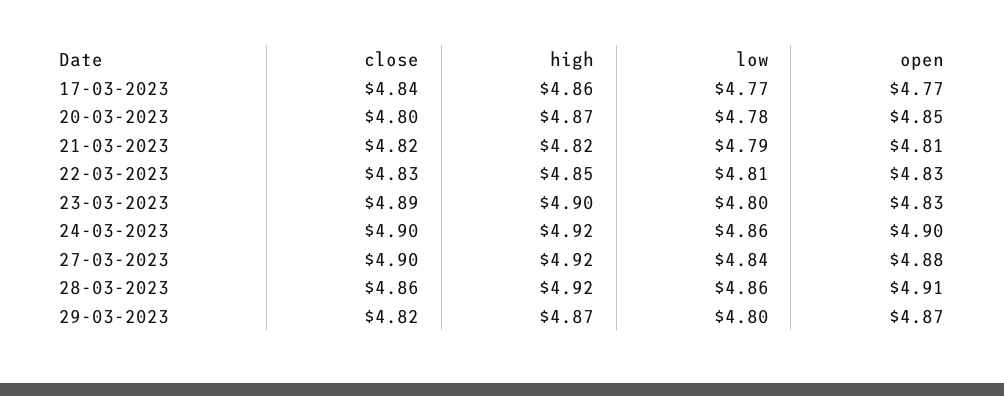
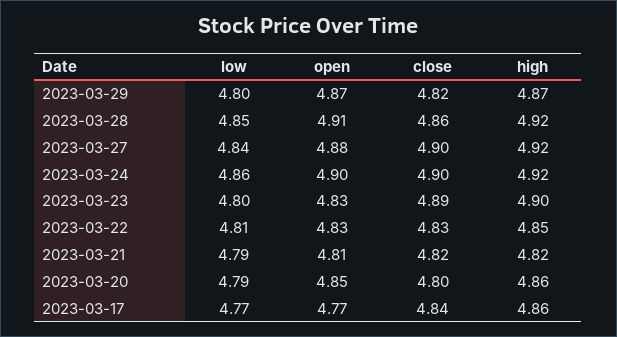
  {
    "close": {
      "17-03-2023": 4.84,
      "20-03-2023": 4.8,
      "21-03-2023": 4.82,
      "22-03-2023": 4.83,
      "23-03-2023": 4.89,
      "24-03-2023": 4.9,
      "27-03-2023": 4.9,
      "28-03-2023": 4.86,
      "29-03-2023": 4.82
    },
    "high": {
      "17-03-2023": 4.86,
-     "20-03-2023": 4.87,
+     "20-03-2023": 4.86,
      "21-03-2023": 4.82,
      "22-03-2023": 4.85,
      "23-03-2023": 4.9,
      "24-03-2023": 4.92,
      "27-03-2023": 4.92,
      "28-03-2023": 4.92,
      "29-03-2023": 4.87
    },
    "low": {
      "17-03-2023": 4.77,
-     "20-03-2023": 4.78,
+     "20-03-2023": 4.79,
      "21-03-2023": 4.79,
      "22-03-2023": 4.81,
      "23-03-2023": 4.8,
      "24-03-2023": 4.86,
      "27-03-2023": 4.84,
-     "28-03-2023": 4.86,
+     "28-03-2023": 4.85,
      "29-03-2023": 4.8
    },
    "open": {
      "17-03-2023": 4.77,
      "20-03-2023": 4.85,
      "21-03-2023": 4.81,
      "22-03-2023": 4.83,
      "23-03-2023": 4.83,
      "24-03-2023": 4.9,
      "27-03-2023": 4.88,
      "28-03-2023": 4.91,
      "29-03-2023": 4.87
    }
  }

